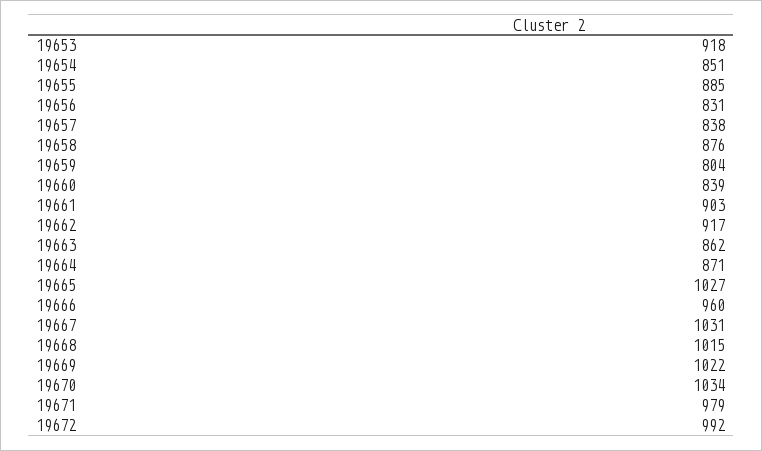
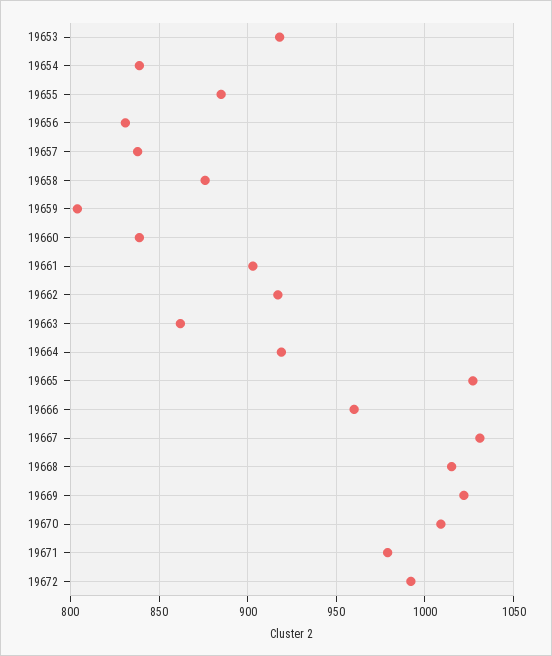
  {
    "19653": 918,
-   "19654": 851,
+   "19654": 840,
    "19655": 885,
    "19656": 831,
    "19657": 838,
    "19658": 876,
    "19659": 804,
    "19660": 839,
    "19661": 903,
    "19662": 917,
    "19663": 862,
-   "19664": 871,
+   "19664": 920,
    "19665": 1027,
    "19666": 960,
    "19667": 1031,
    "19668": 1015,
    "19669": 1022,
-   "19670": 1034,
+   "19670": 1010,
    "19671": 979,
    "19672": 992
  }

